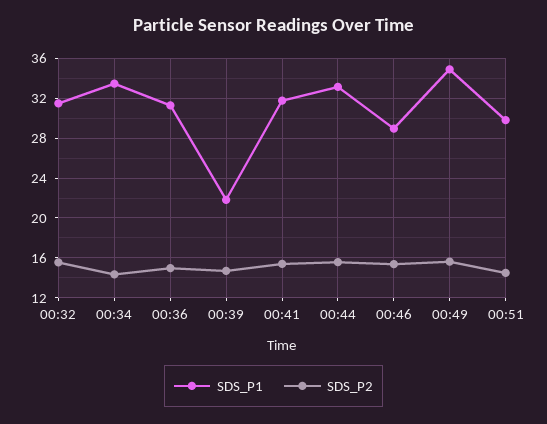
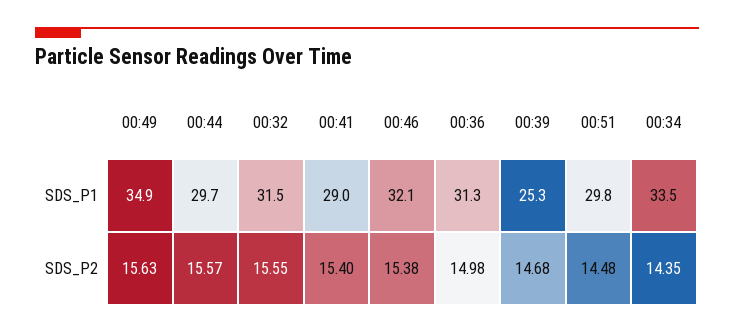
  {
    "SDS_P1": {
      "00:32": 31.5,
      "00:34": 33.5,
      "00:36": 31.3,
-     "00:39": 22,
+     "00:39": 25.3,
-     "00:41": 32,
+     "00:41": 29,
-     "00:44": 33,
+     "00:44": 29.7,
-     "00:46": 29,
+     "00:46": 32.1,
      "00:49": 34.9,
      "00:51": 29.8
    },
    "SDS_P2": {
      "00:32": 15.55,
      "00:34": 14.35,
      "00:36": 14.98,
      "00:39": 14.68,
      "00:41": 15.4,
      "00:44": 15.57,
      "00:46": 15.38,
      "00:49": 15.63,
      "00:51": 14.48
    }
  }

